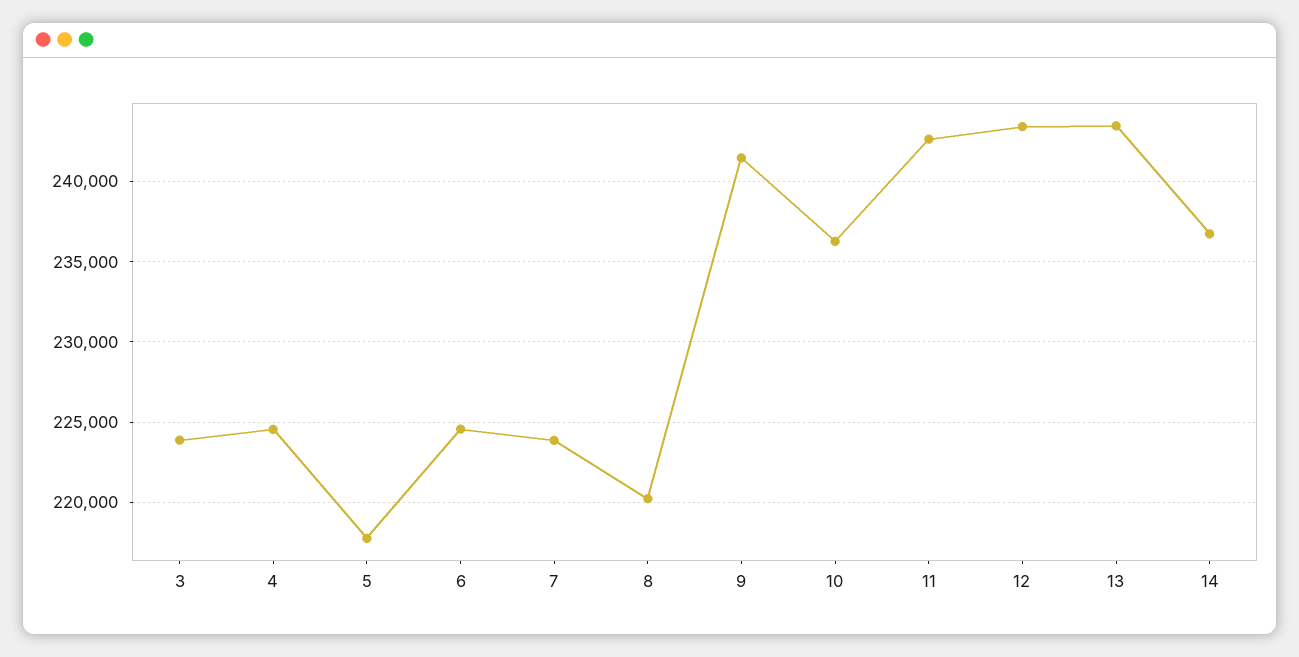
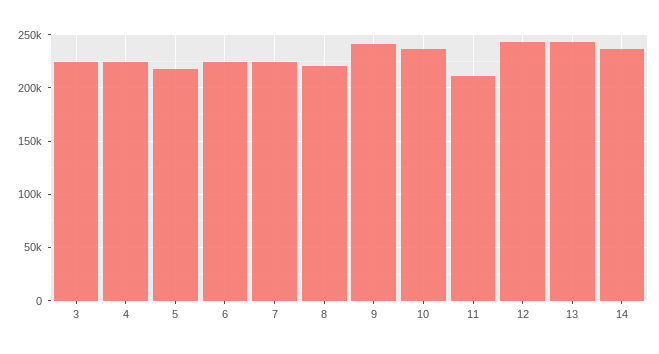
  {
    "3": 224000,
    "4": 224500,
    "5": 218000,
    "6": 224500,
    "7": 224000,
    "8": 220000,
    "9": 241500,
    "10": 236500,
-   "11": 242500,
+   "11": 210000,
    "12": 243500,
    "13": 243500,
    "14": 236500
  }

